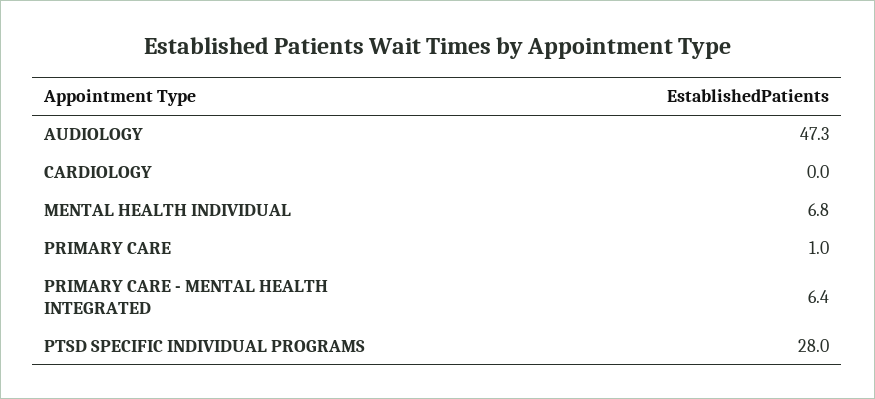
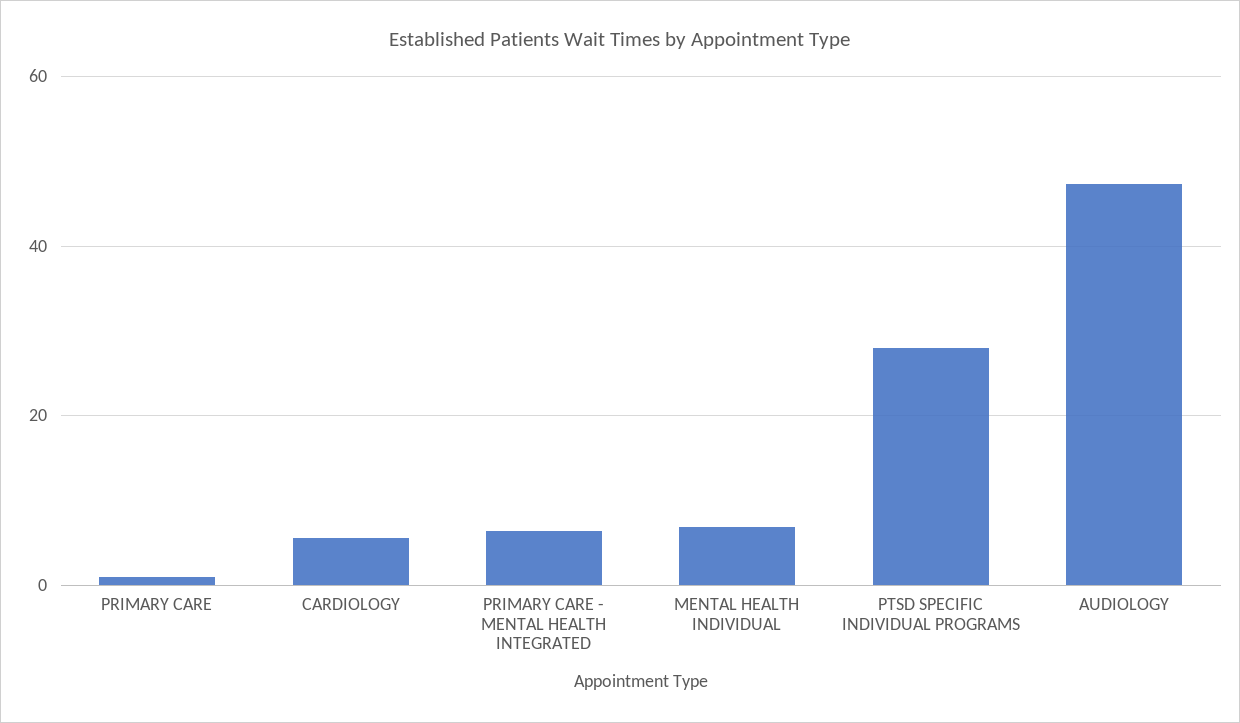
  {
    "AUDIOLOGY": 47.3,
-   "CARDIOLOGY": 0,
+   "CARDIOLOGY": 6,
    "MENTAL HEALTH INDIVIDUAL": 6.8,
    "PRIMARY CARE": 1,
    "PRIMARY CARE - MENTAL HEALTH INTEGRATED": 6.4,
    "PTSD SPECIFIC INDIVIDUAL PROGRAMS": 28
  }

